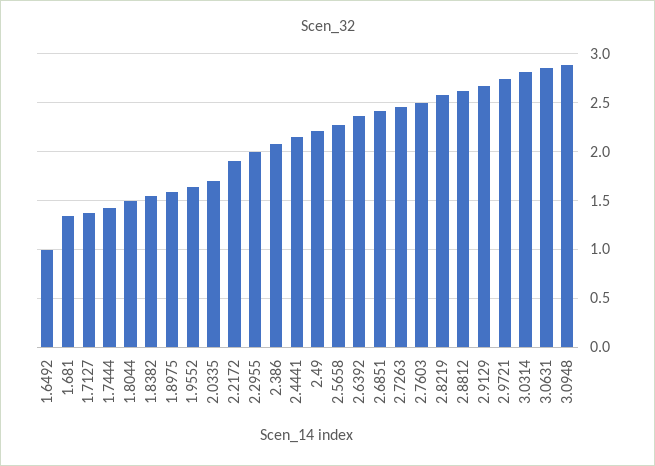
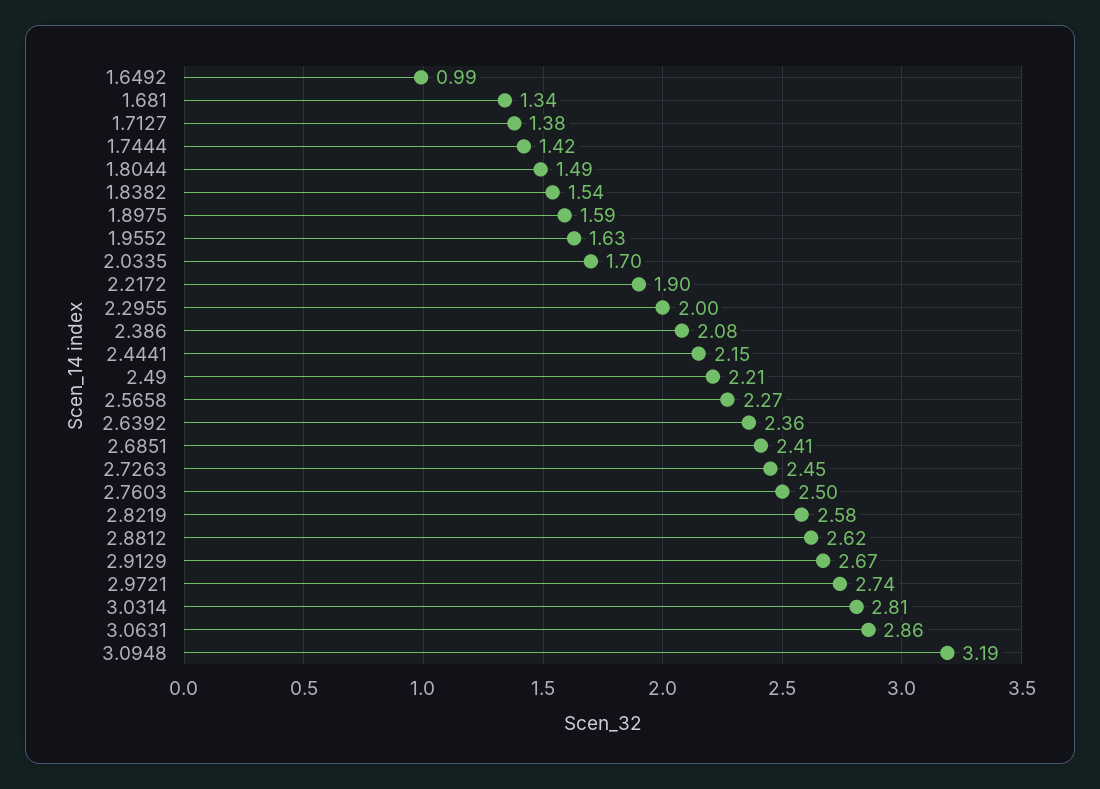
  {
    "1.6492": 0.99,
    "1.681": 1.34,
    "1.7127": 1.38,
    "1.7444": 1.42,
    "1.8044": 1.49,
    "1.8382": 1.54,
    "1.8975": 1.59,
    "1.9552": 1.63,
    "2.0335": 1.7,
    "2.2172": 1.9,
    "2.2955": 2,
    "2.386": 2.08,
    "2.4441": 2.15,
    "2.49": 2.21,
    "2.5658": 2.27,
    "2.6392": 2.36,
    "2.6851": 2.41,
    "2.7263": 2.45,
    "2.7603": 2.5,
    "2.8219": 2.58,
    "2.8812": 2.62,
    "2.9129": 2.67,
    "2.9721": 2.74,
    "3.0314": 2.81,
    "3.0631": 2.86,
-   "3.0948": 2.9
+   "3.0948": 3.19
  }

